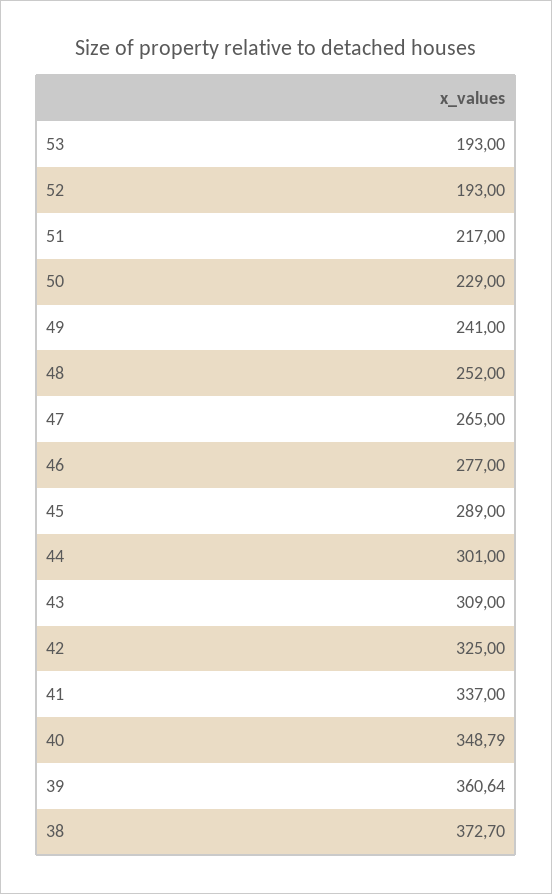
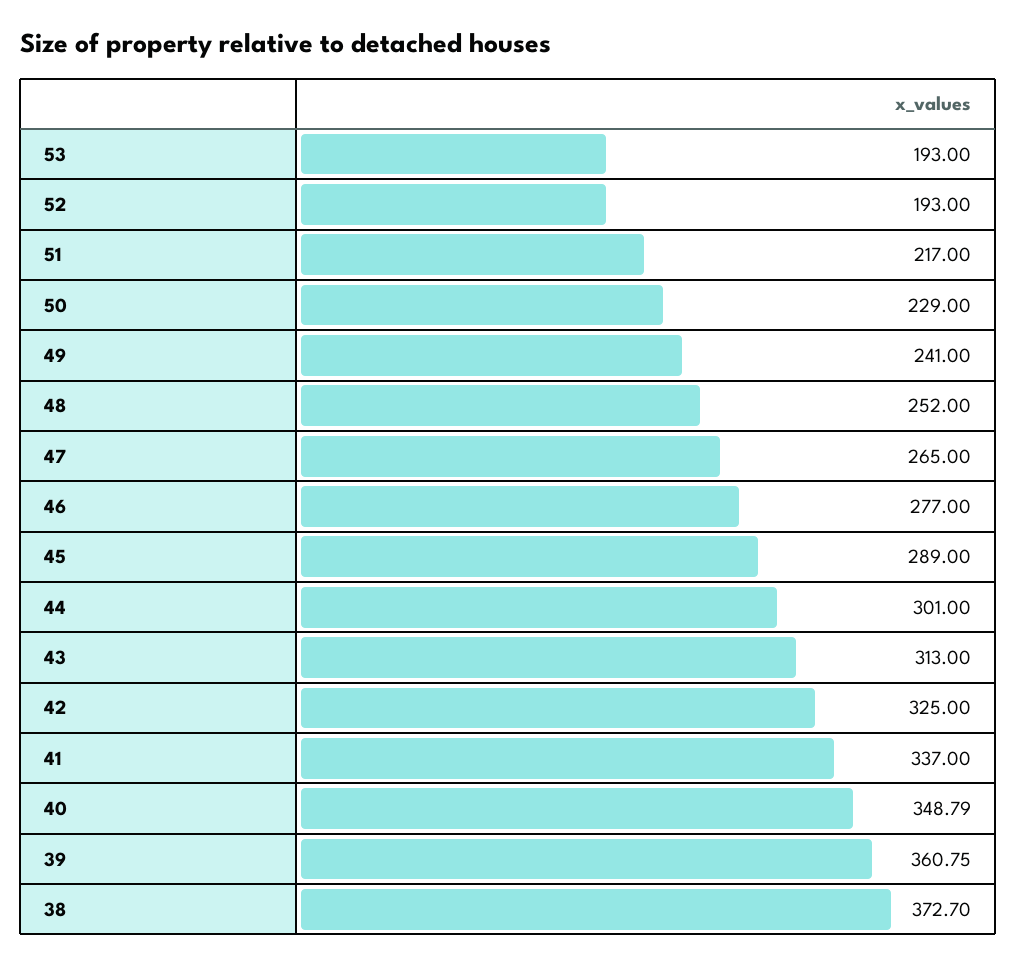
  {
    "53": 193,
    "52": 193,
    "51": 217,
    "50": 229,
    "49": 241,
    "48": 252,
    "47": 265,
    "46": 277,
    "45": 289,
    "44": 301,
-   "43": 309,
+   "43": 313,
    "42": 325,
    "41": 337,
    "40": 348.79,
-   "39": 360.64,
+   "39": 360.75,
    "38": 372.7
  }

